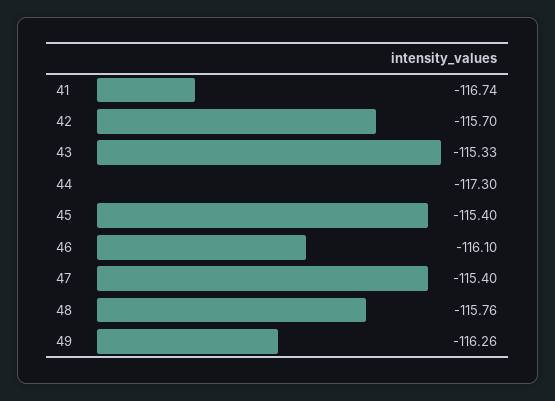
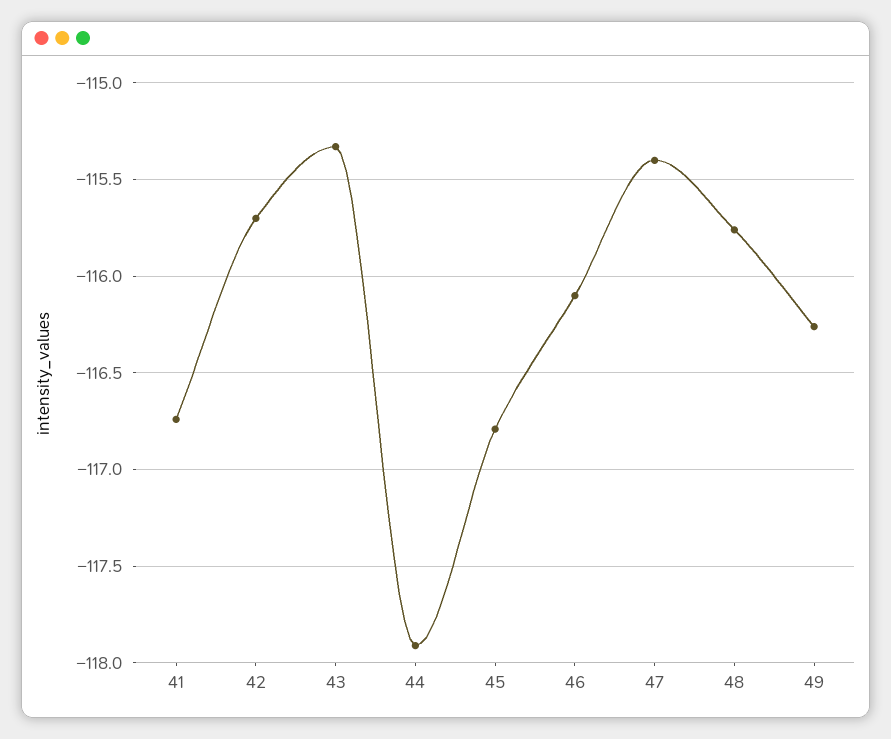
  {
    "41": -116.74,
    "42": -115.7,
    "43": -115.33,
-   "44": -117.3,
+   "44": -117.9,
-   "45": -115.4,
+   "45": -116.8,
    "46": -116.1,
    "47": -115.4,
    "48": -115.76,
    "49": -116.26
  }

